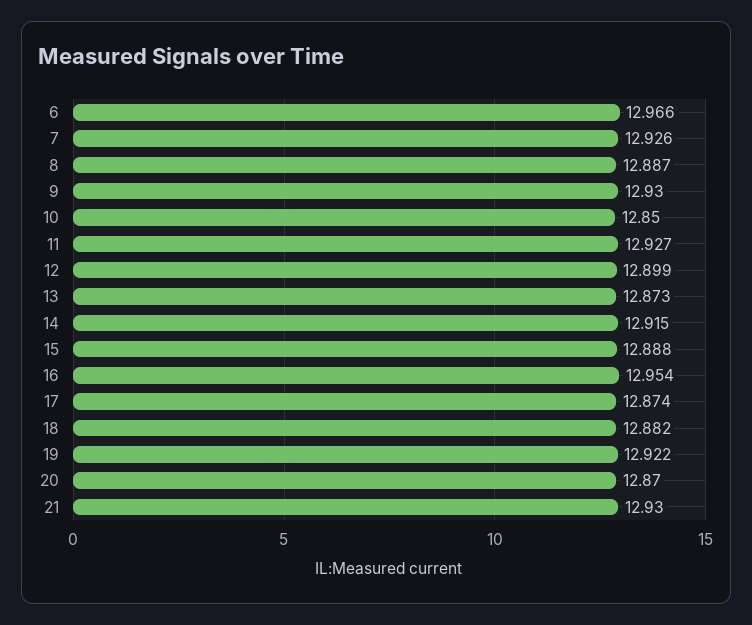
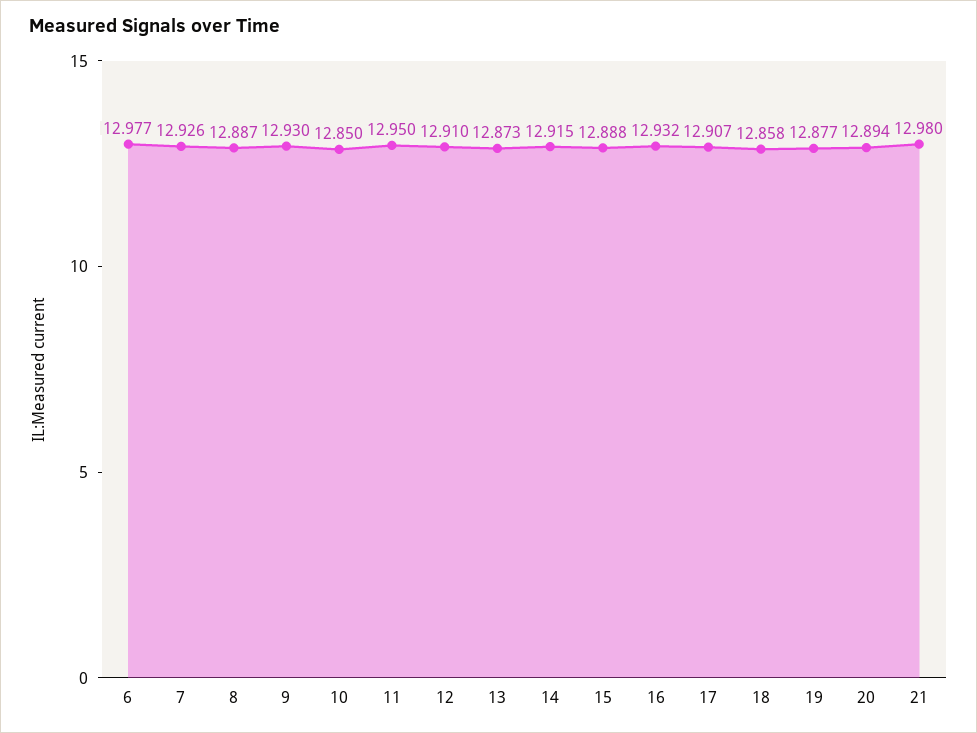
  {
-   "6": 12.966,
+   "6": 12.977,
    "7": 12.926,
    "8": 12.887,
    "9": 12.93,
    "10": 12.85,
-   "11": 12.927,
+   "11": 12.95,
-   "12": 12.899,
+   "12": 12.91,
    "13": 12.873,
    "14": 12.915,
    "15": 12.888,
-   "16": 12.954,
+   "16": 12.932,
-   "17": 12.874,
+   "17": 12.907,
-   "18": 12.882,
+   "18": 12.858,
-   "19": 12.922,
+   "19": 12.877,
-   "20": 12.87,
+   "20": 12.894,
-   "21": 12.93
+   "21": 12.98
  }

